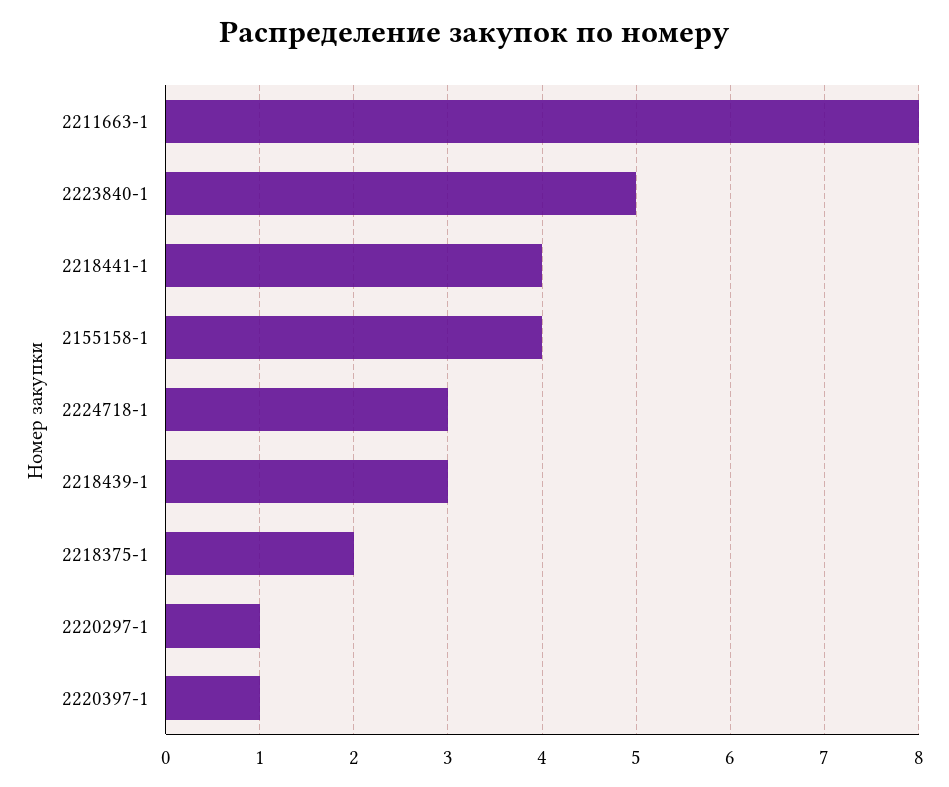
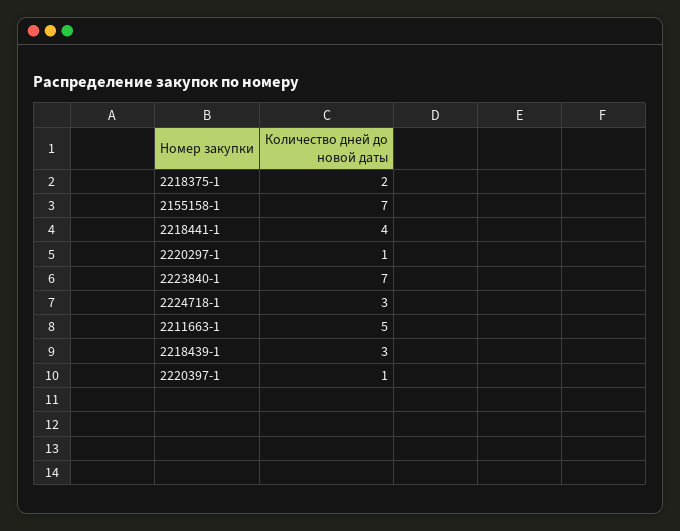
  {
-   "2211663-1": 8,
+   "2211663-1": 5,
-   "2223840-1": 5,
+   "2223840-1": 7,
    "2218441-1": 4,
-   "2155158-1": 4,
+   "2155158-1": 7,
    "2224718-1": 3,
    "2218439-1": 3,
    "2218375-1": 2,
    "2220297-1": 1,
    "2220397-1": 1
  }

